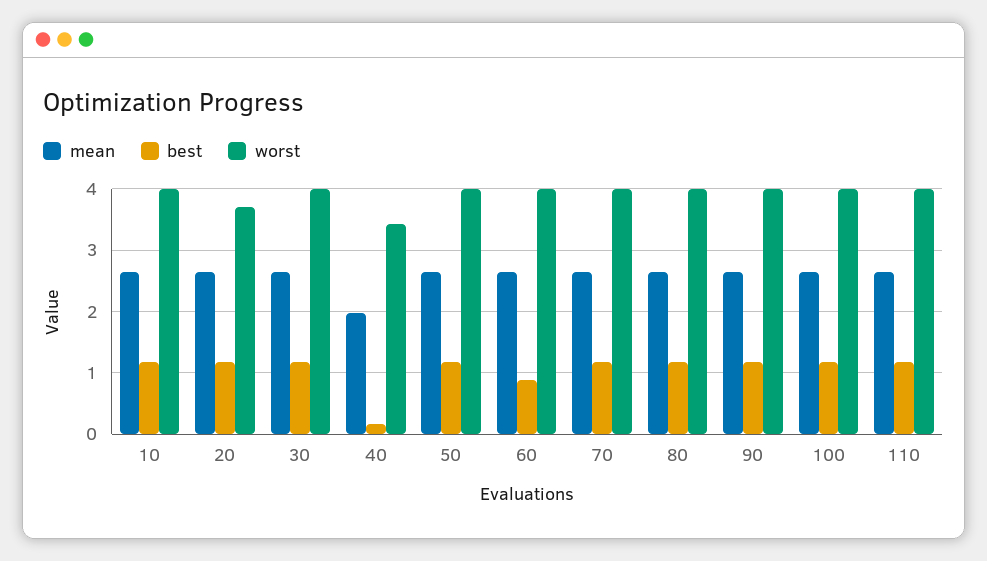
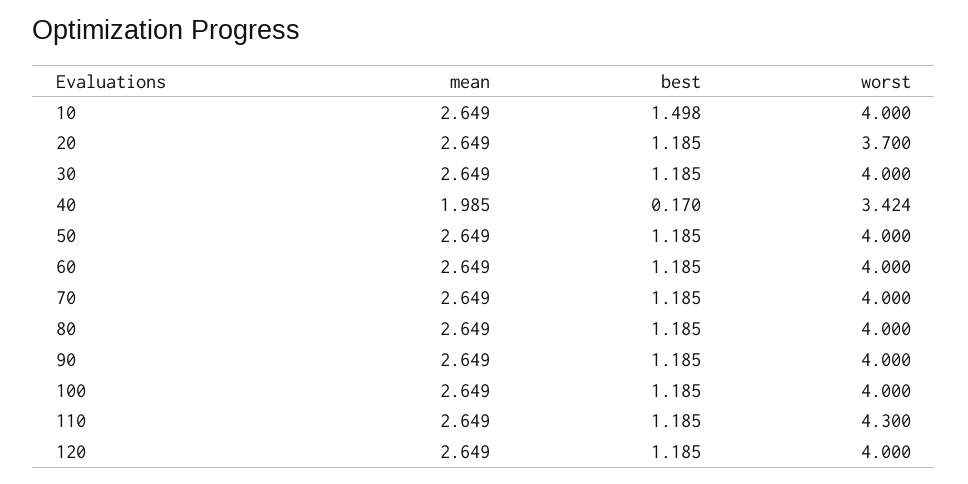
  {
    "mean": {
      "10": 2.649,
      "20": 2.649,
      "30": 2.649,
      "40": 1.985,
      "50": 2.649,
      "60": 2.649,
      "70": 2.649,
      "80": 2.649,
      "90": 2.649,
      "100": 2.649,
-     "110": 2.649
+     "110": 2.649,
+     "120": 2.649
    },
    "best": {
-     "10": 1.2,
+     "10": 1.498,
      "20": 1.185,
      "30": 1.185,
      "40": 0.17,
      "50": 1.185,
-     "60": 0.9,
+     "60": 1.185,
      "70": 1.185,
      "80": 1.185,
      "90": 1.185,
      "100": 1.185,
-     "110": 1.185
+     "110": 1.185,
+     "120": 1.185
    },
    "worst": {
      "10": 4,
      "20": 3.7,
      "30": 4,
      "40": 3.424,
      "50": 4,
      "60": 4,
      "70": 4,
      "80": 4,
      "90": 4,
      "100": 4,
-     "110": 4
+     "110": 4.3,
+     "120": 4
    }
  }

